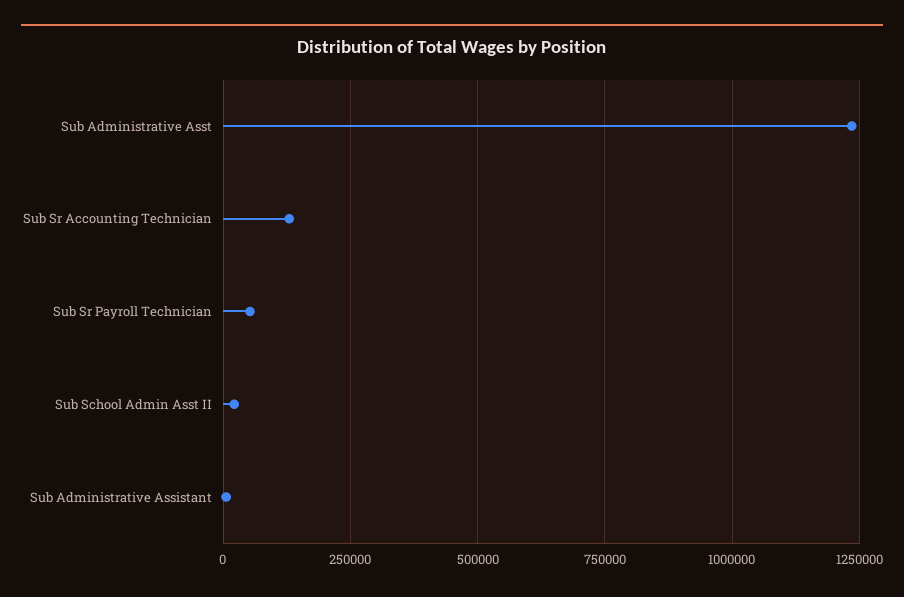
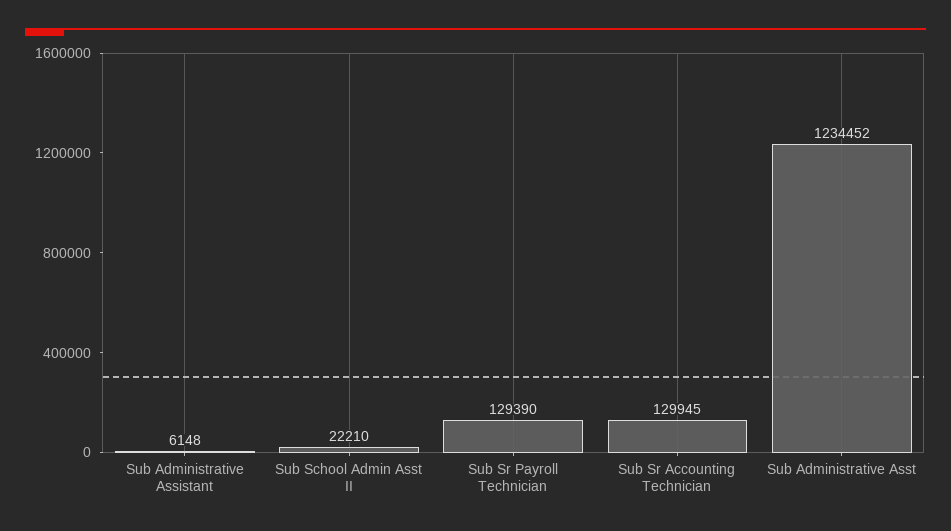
  {
    "Sub Administrative Asst": 1234452,
    "Sub Sr Accounting Technician": 129945,
-   "Sub Sr Payroll Technician": 50000,
+   "Sub Sr Payroll Technician": 129390,
    "Sub School Admin Asst II": 22210,
    "Sub Administrative Assistant": 6148
  }

